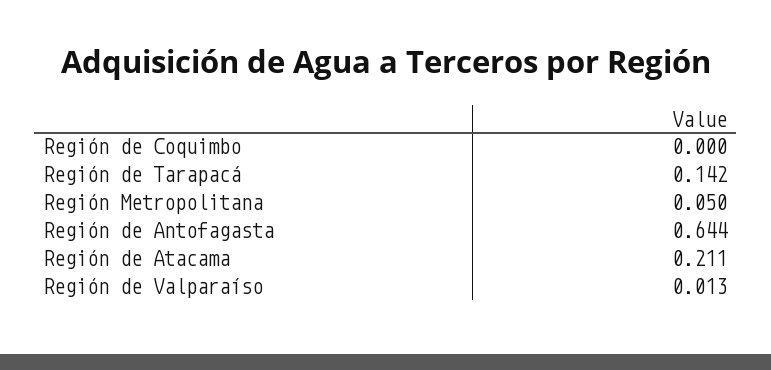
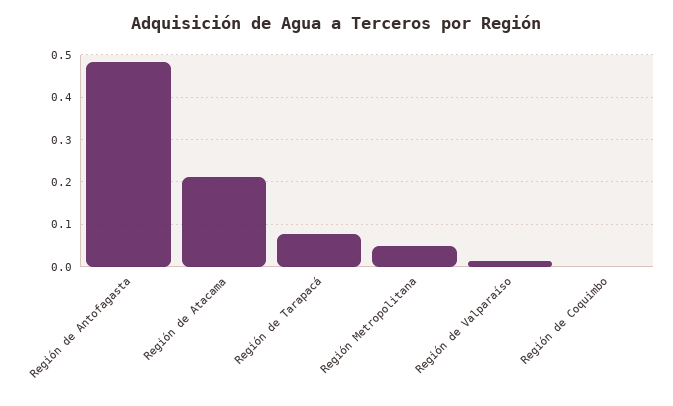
  {
    "Región de Coquimbo": 0,
-   "Región de Tarapacá": 0.142,
+   "Región de Tarapacá": 0.08,
    "Región Metropolitana": 0.05,
-   "Región de Antofagasta": 0.644,
+   "Región de Antofagasta": 0.48,
    "Región de Atacama": 0.211,
    "Región de Valparaíso": 0.013
  }

